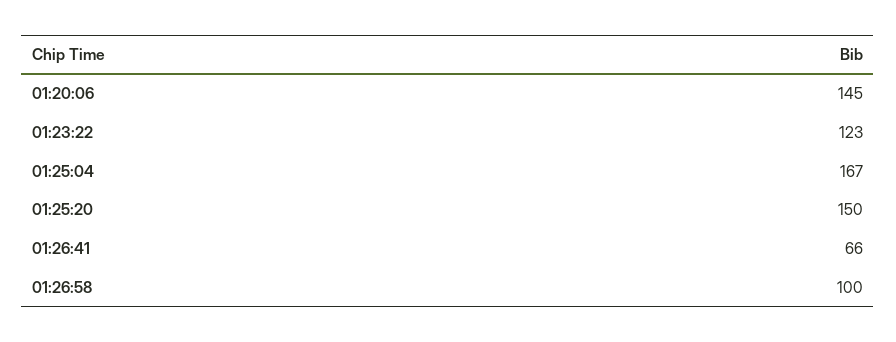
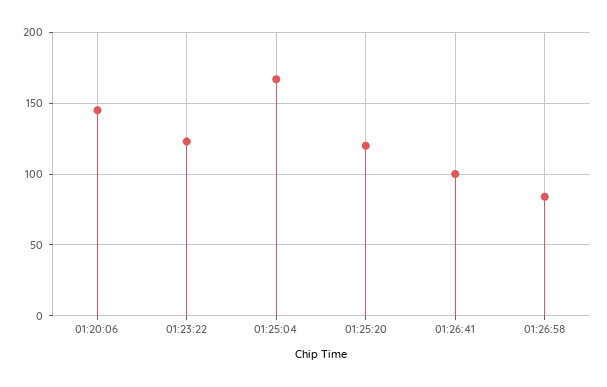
  {
    "01:20:06": 145,
    "01:23:22": 123,
    "01:25:04": 167,
-   "01:25:20": 150,
+   "01:25:20": 120,
-   "01:26:41": 66,
+   "01:26:41": 100,
-   "01:26:58": 100
+   "01:26:58": 85
  }

